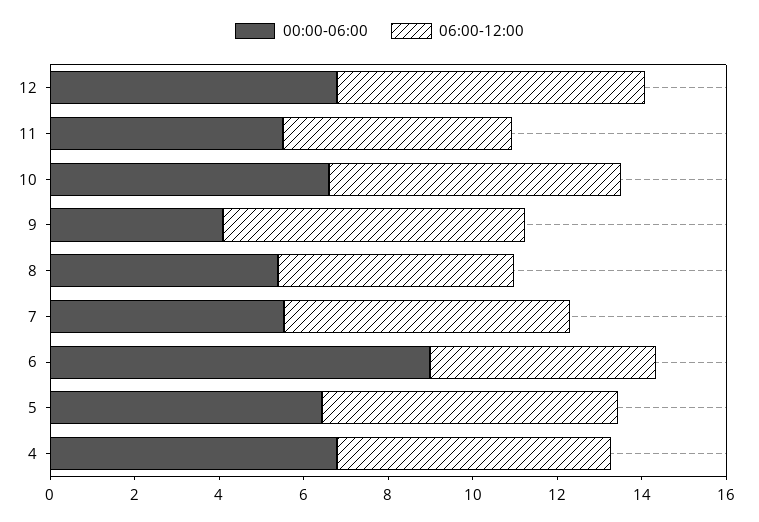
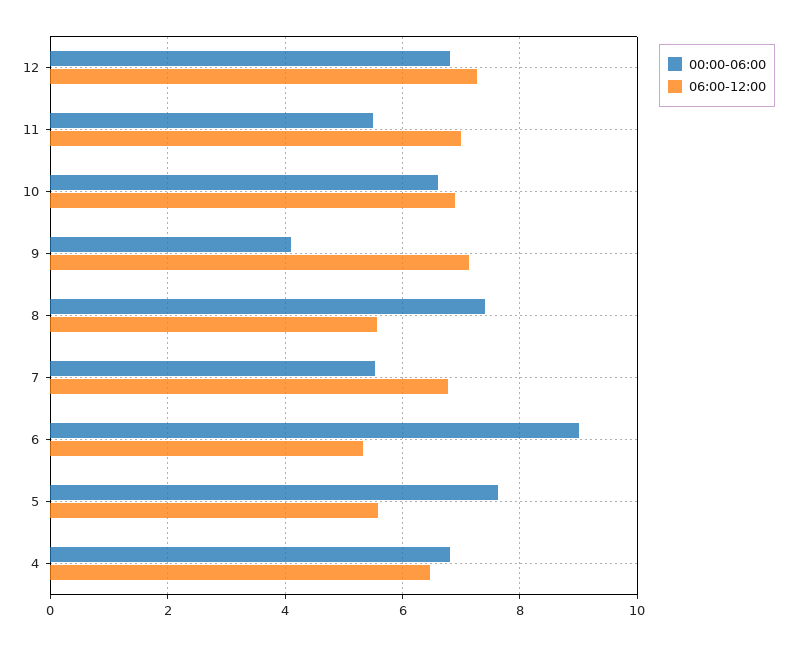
  {
    "00:00-06:00": {
      "12": 6.8,
      "11": 5.6,
      "10": 6.6,
      "9": 4.2,
-     "8": 5.5,
+     "8": 7.4,
      "7": 5.6,
      "6": 9,
-     "5": 6.5,
+     "5": 7.6,
      "4": 6.8
    },
    "06:00-12:00": {
      "12": 7.2,
-     "11": 5.5,
+     "11": 7,
      "10": 7,
      "9": 7.2,
      "8": 5.6,
      "7": 6.8,
      "6": 5.4,
-     "5": 7,
+     "5": 5.6,
      "4": 6.4
    }
  }

